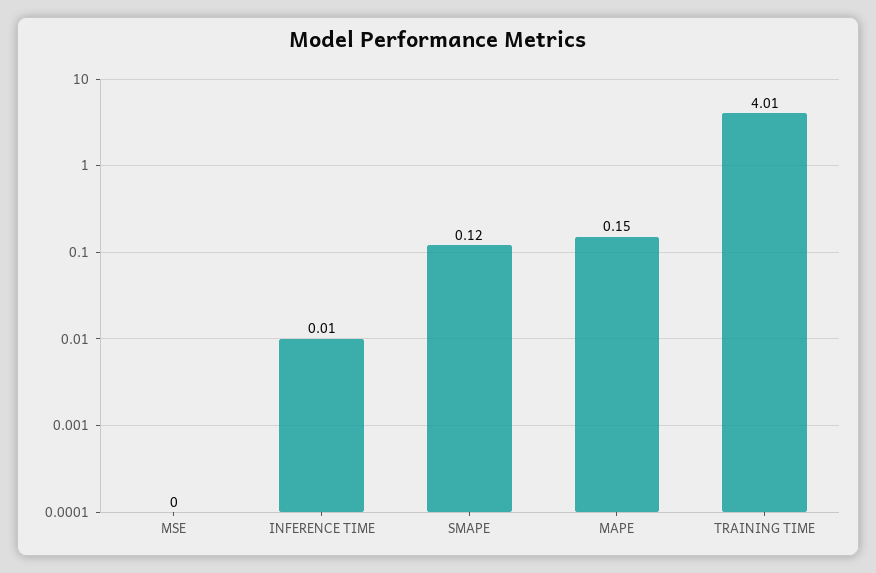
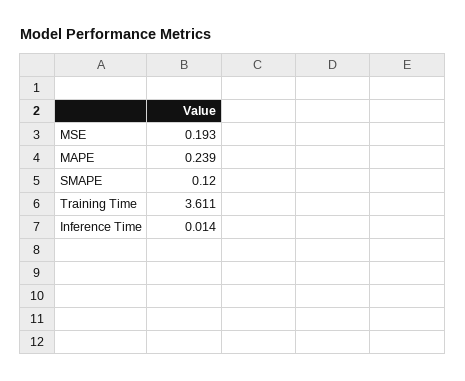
  {
-   "MSE": 0,
+   "MSE": 0.193,
    "INFERENCE TIME": 0.014,
    "SMAPE": 0.12,
-   "MAPE": 0.15,
+   "MAPE": 0.239,
-   "TRAINING TIME": 4.01
+   "TRAINING TIME": 3.611
  }

